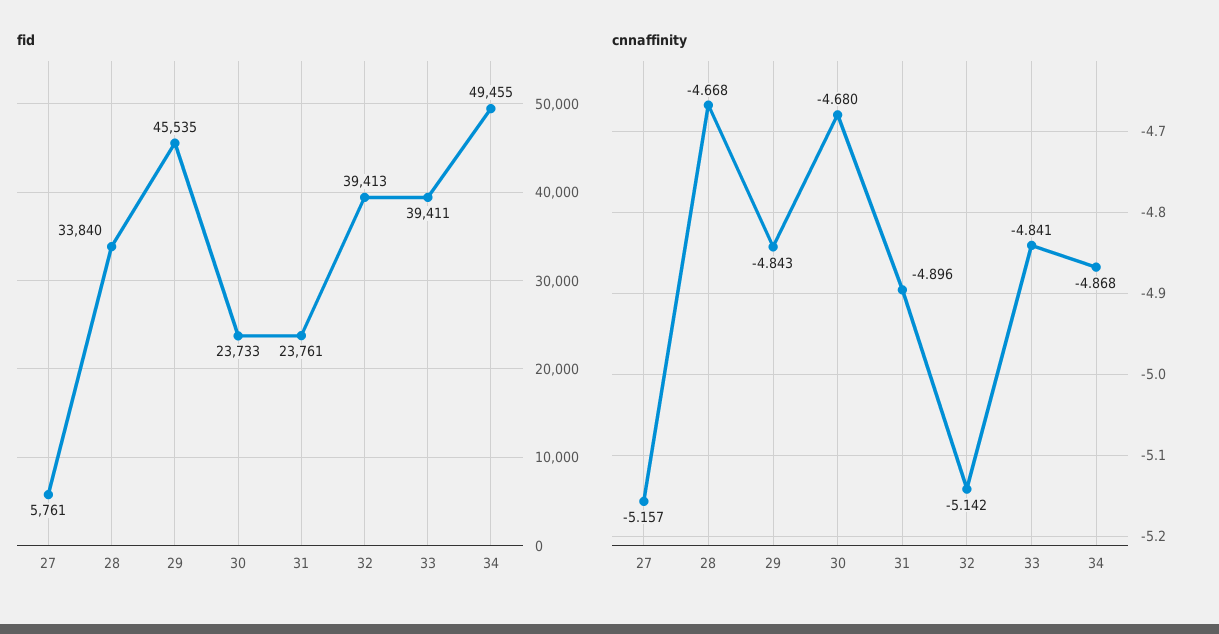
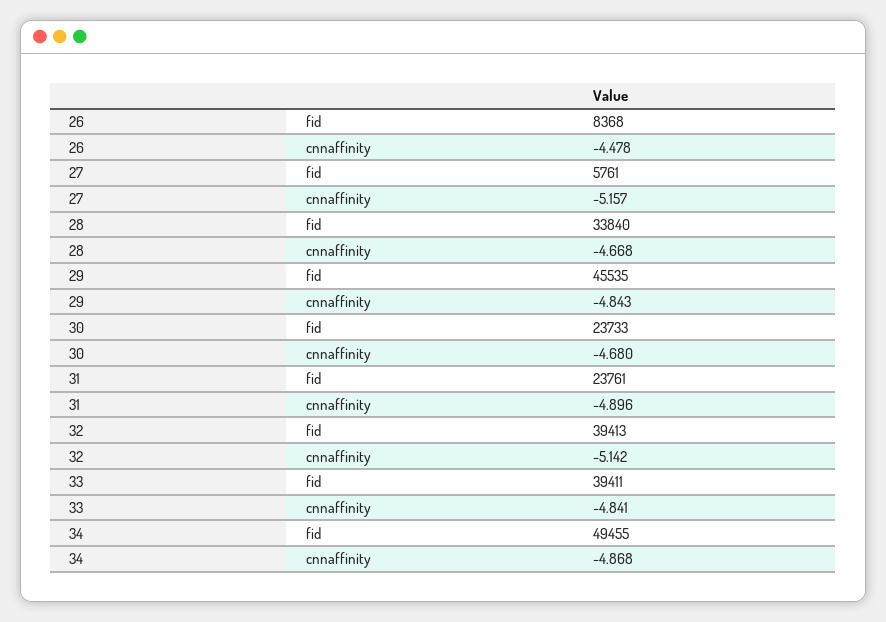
  {
    "fid": {
      "27": 5761,
      "28": 33840,
      "29": 45535,
      "30": 23733,
      "31": 23761,
      "32": 39413,
      "33": 39411,
-     "34": 49455
+     "34": 49455,
+     "26": 8368
    },
    "cnnaffinity": {
      "27": -5.157,
      "28": -4.668,
      "29": -4.843,
      "30": -4.68,
      "31": -4.896,
      "32": -5.142,
      "33": -4.841,
-     "34": -4.868
+     "34": -4.868,
+     "26": -4.478
    }
  }

